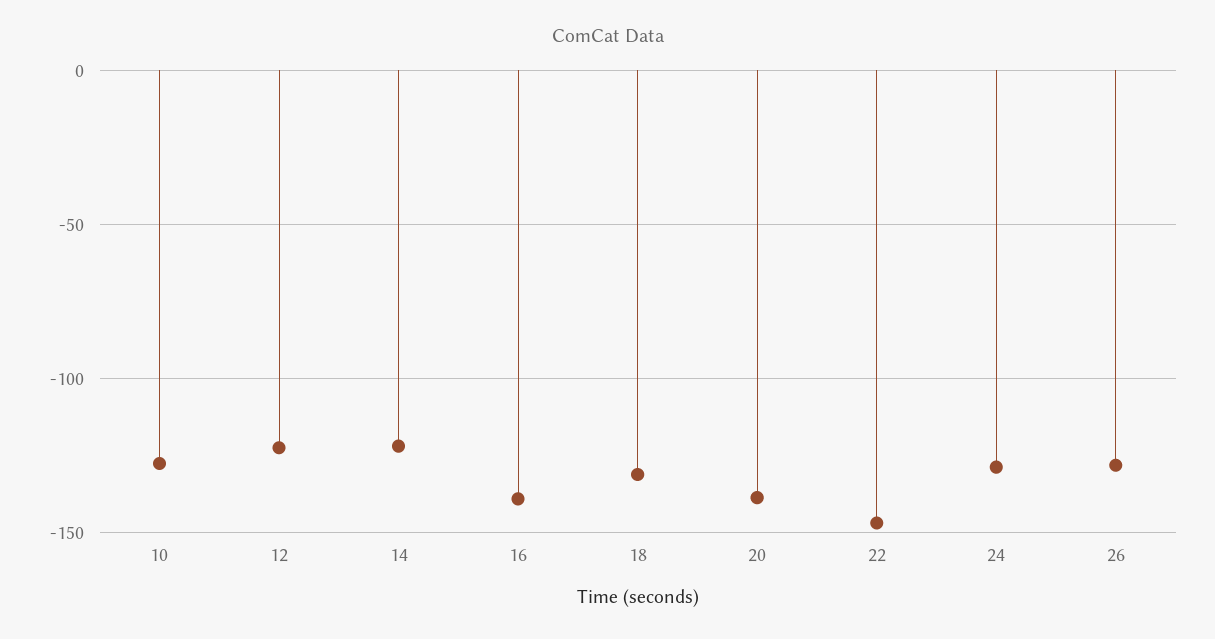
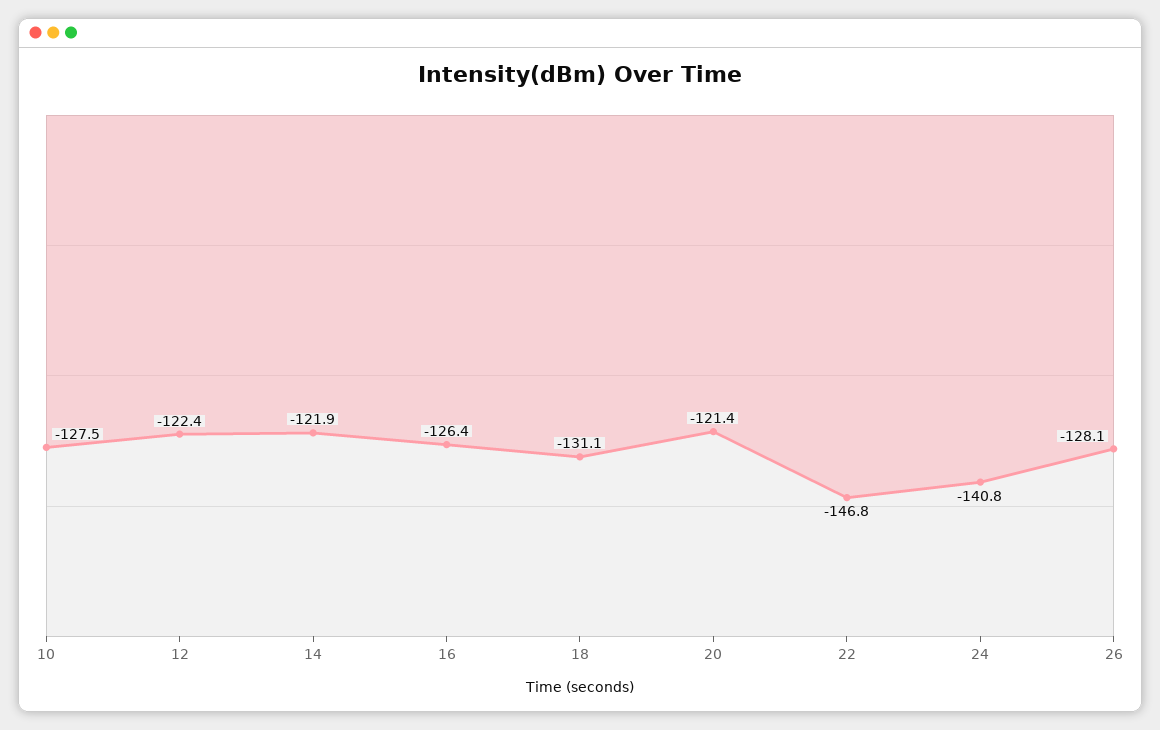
  {
    "10": -127.5,
    "12": -122.4,
    "14": -121.9,
-   "16": -140,
+   "16": -126.4,
    "18": -131.1,
-   "20": -140,
+   "20": -121.4,
    "22": -146.8,
-   "24": -130,
+   "24": -140.8,
    "26": -128.1
  }

